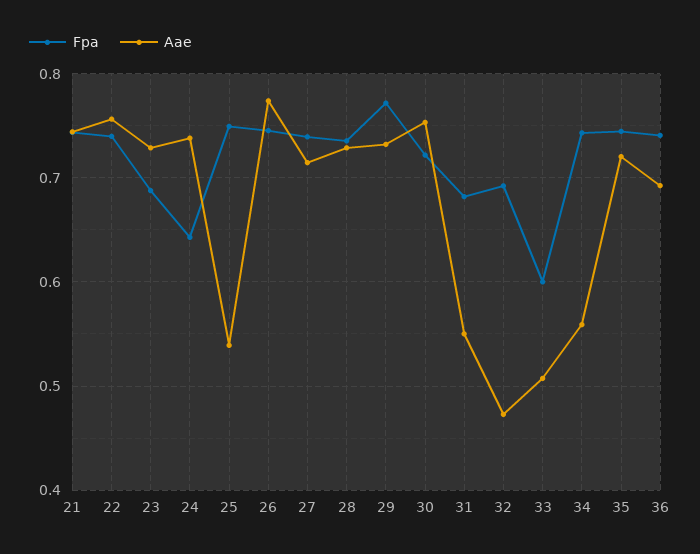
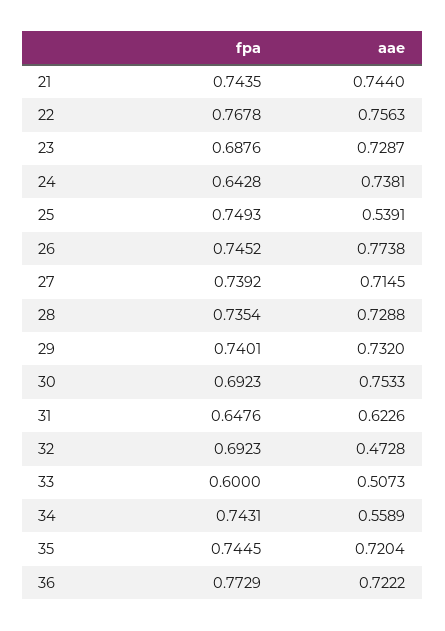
  {
    "Fpa": {
      "21": 0.7435,
-     "22": 0.74,
+     "22": 0.7678,
      "23": 0.6876,
      "24": 0.6428,
      "25": 0.7493,
      "26": 0.7452,
      "27": 0.7392,
      "28": 0.7354,
-     "29": 0.77,
+     "29": 0.7401,
-     "30": 0.72,
+     "30": 0.6923,
-     "31": 0.68,
+     "31": 0.6476,
      "32": 0.6923,
      "33": 0.6,
      "34": 0.7431,
      "35": 0.7445,
-     "36": 0.74
+     "36": 0.7729
    },
    "Aae": {
      "21": 0.744,
      "22": 0.7563,
      "23": 0.7287,
      "24": 0.7381,
      "25": 0.5391,
      "26": 0.7738,
      "27": 0.7145,
      "28": 0.7288,
      "29": 0.732,
      "30": 0.7533,
-     "31": 0.55,
+     "31": 0.6226,
      "32": 0.4728,
      "33": 0.5073,
      "34": 0.5589,
      "35": 0.7204,
-     "36": 0.69
+     "36": 0.7222
    }
  }

